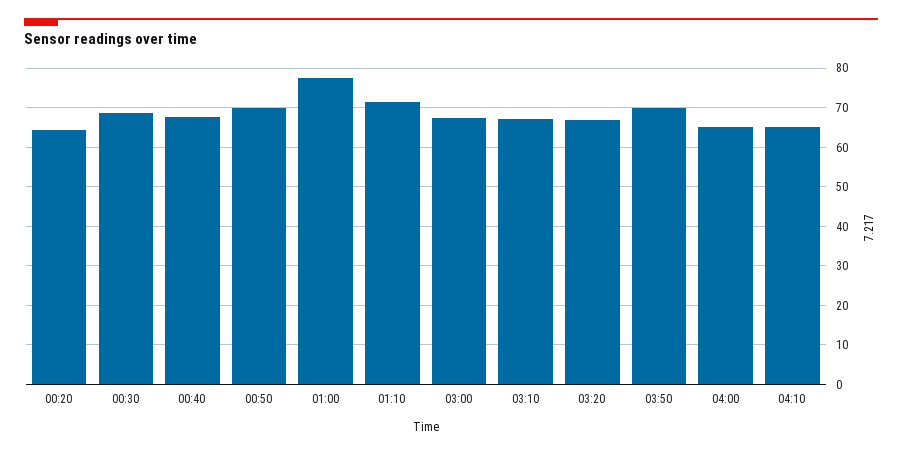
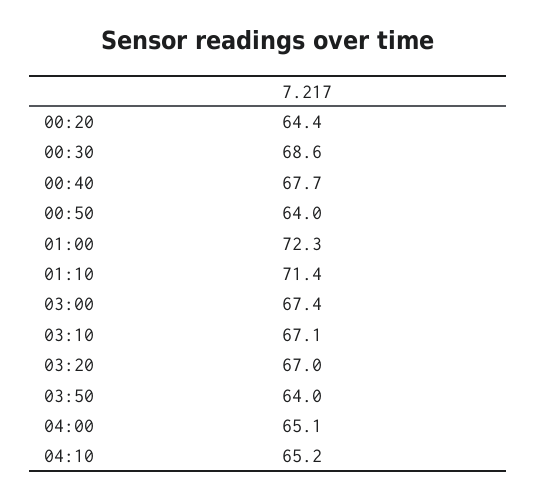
  {
    "00:20": 64.4,
    "00:30": 68.6,
    "00:40": 67.7,
-   "00:50": 70,
+   "00:50": 64,
-   "01:00": 78,
+   "01:00": 72.3,
    "01:10": 71.4,
    "03:00": 67.4,
    "03:10": 67.1,
    "03:20": 67,
-   "03:50": 70,
+   "03:50": 64,
    "04:00": 65.1,
    "04:10": 65.2
  }

